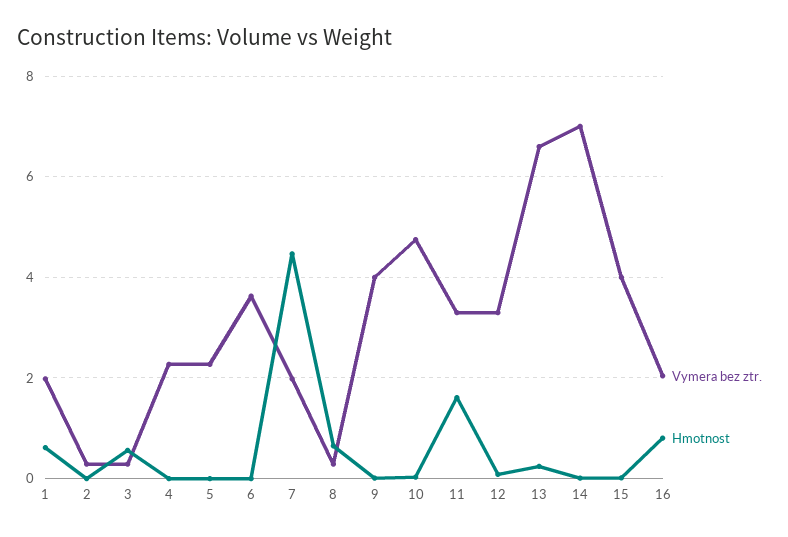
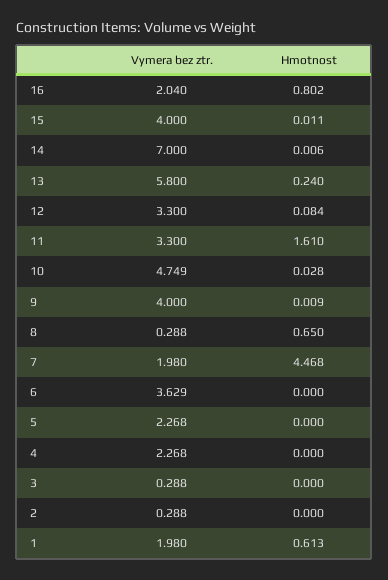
  {
    "Vymera bez ztr.": {
      "1": 1.98,
      "2": 0.288,
      "3": 0.288,
      "4": 2.268,
      "5": 2.268,
      "6": 3.629,
      "7": 1.98,
      "8": 0.288,
      "9": 4,
      "10": 4.749,
      "11": 3.3,
      "12": 3.3,
-     "13": 6.6,
+     "13": 5.8,
      "14": 7,
      "15": 4,
      "16": 2.04
    },
    "Hmotnost": {
      "1": 0.613,
      "2": 0,
-     "3": 0.6,
+     "3": 0,
      "4": 0,
      "5": 0,
      "6": 0,
      "7": 4.468,
      "8": 0.65,
      "9": 0.009,
      "10": 0.028,
      "11": 1.61,
      "12": 0.084,
      "13": 0.24,
      "14": 0.006,
      "15": 0.011,
      "16": 0.802
    }
  }

